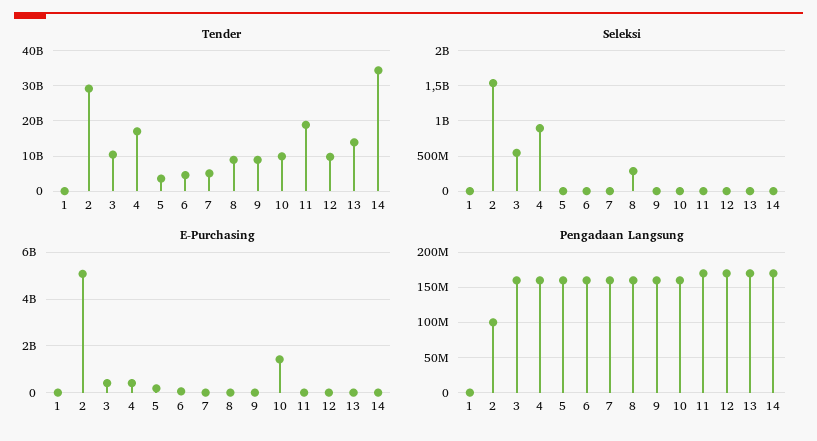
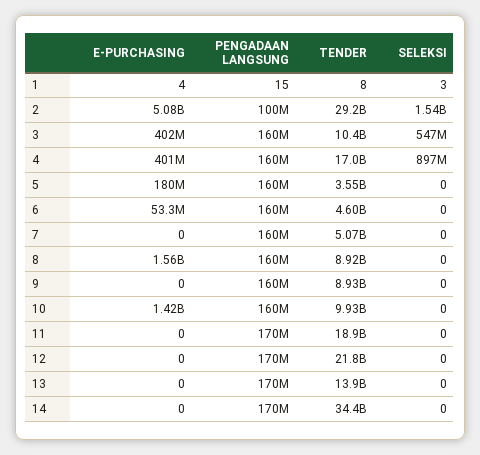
  {
    "Tender": {
      "1": 8,
      "2": 29200000000,
      "3": 10400000000,
      "4": 17000000000,
      "5": 3550000000,
      "6": 4600000000,
      "7": 5070000000,
      "8": 8920000000,
      "9": 8930000000,
      "10": 9930000000,
      "11": 18900000000,
-     "12": 10000000000,
+     "12": 21800000000,
      "13": 13900000000,
      "14": 34400000000
    },
    "Seleksi": {
      "1": 3,
      "2": 1540000000,
      "3": 547000000,
      "4": 897000000,
      "5": 0,
      "6": 0,
      "7": 0,
-     "8": 300000000,
+     "8": 0,
      "9": 0,
      "10": 0,
      "11": 0,
      "12": 0,
      "13": 0,
      "14": 0
    },
    "E-Purchasing": {
      "1": 4,
      "2": 5080000000,
      "3": 402000000,
      "4": 401000000,
      "5": 180000000,
      "6": 53300000,
      "7": 0,
-     "8": 0,
+     "8": 1560000000,
      "9": 0,
      "10": 1420000000,
      "11": 0,
      "12": 0,
      "13": 0,
      "14": 0
    },
    "Pengadaan Langsung": {
      "1": 15,
      "2": 100000000,
      "3": 160000000,
      "4": 160000000,
      "5": 160000000,
      "6": 160000000,
      "7": 160000000,
      "8": 160000000,
      "9": 160000000,
      "10": 160000000,
      "11": 170000000,
      "12": 170000000,
      "13": 170000000,
      "14": 170000000
    }
  }

